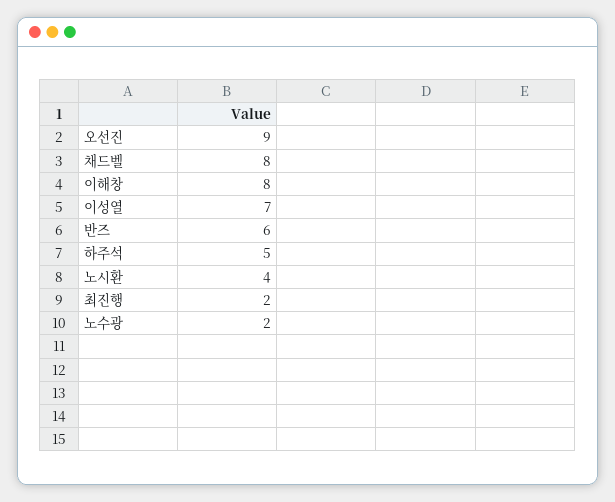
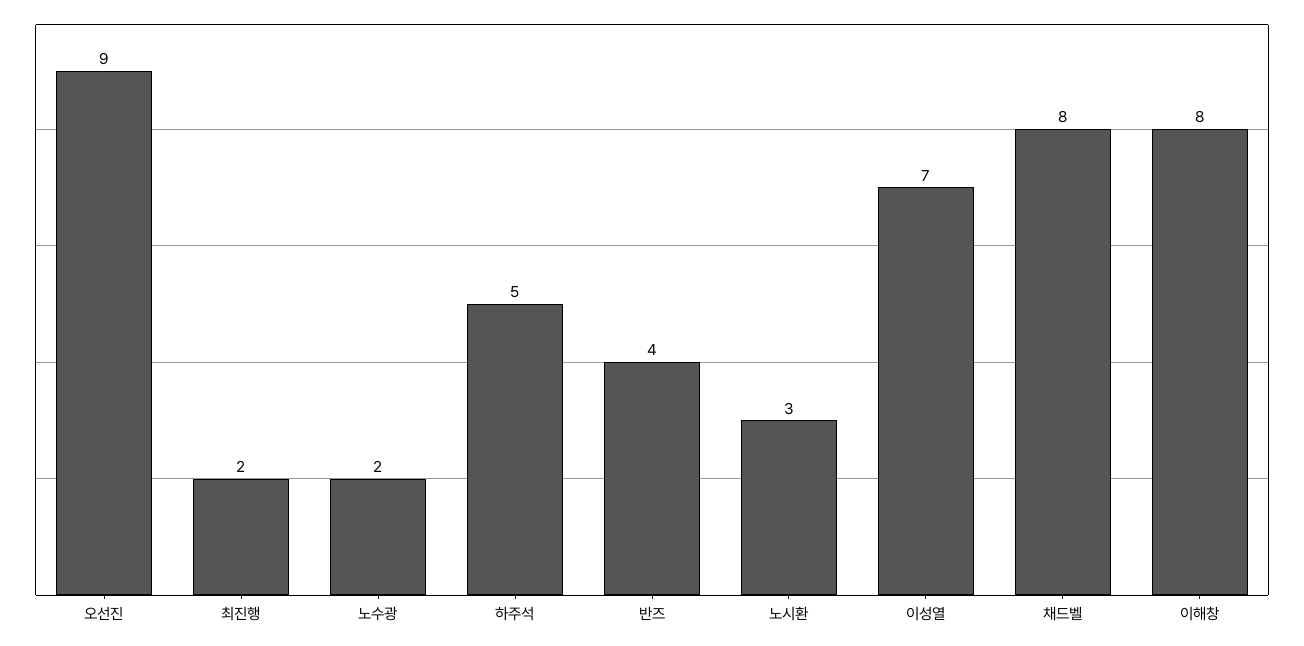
  {
    "오선진": 9,
    "채드벨": 8,
    "이해창": 8,
    "이성열": 7,
-   "반즈": 6,
+   "반즈": 4,
    "하주석": 5,
-   "노시환": 4,
+   "노시환": 3,
    "최진행": 2,
    "노수광": 2
  }

